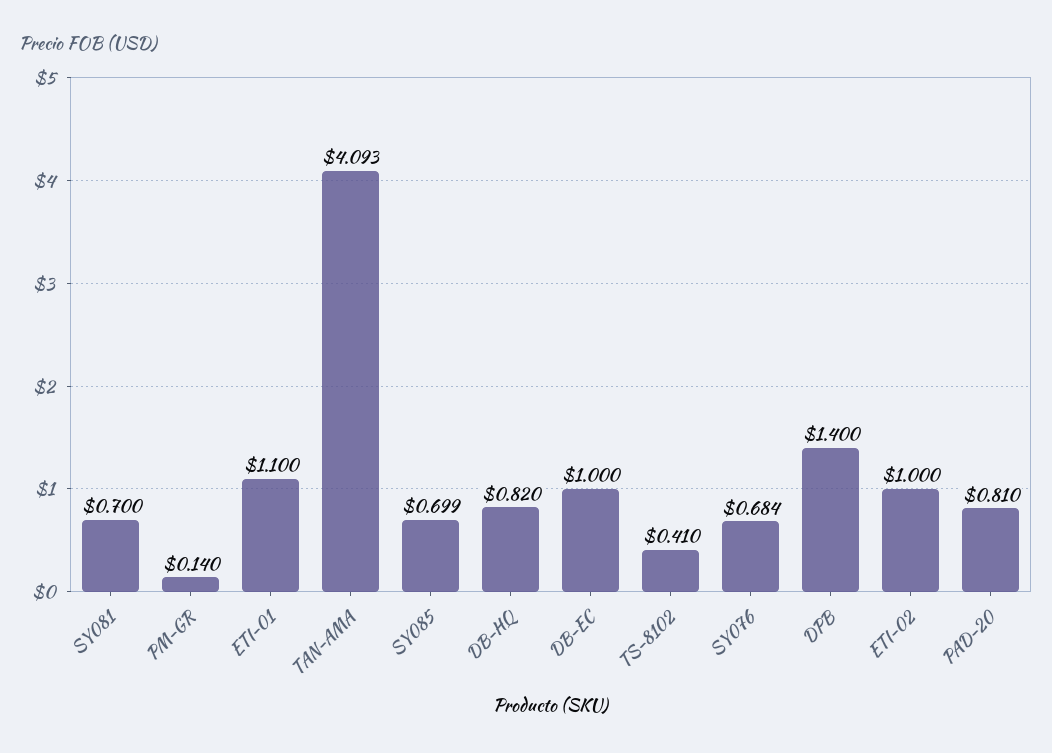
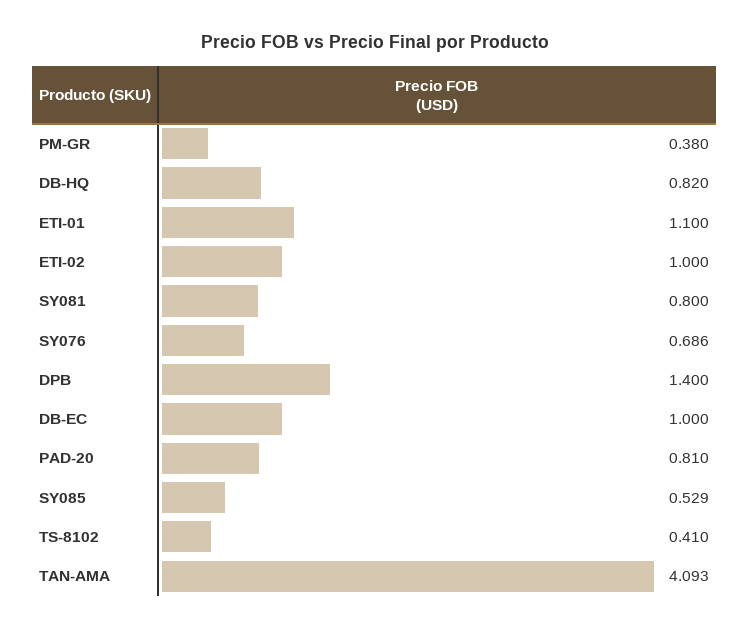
  {
-   "SY081": 0.7,
+   "SY081": 0.8,
-   "PM-GR": 0.14,
+   "PM-GR": 0.38,
    "ETI-01": 1.1,
    "TAN-AMA": 4.093,
-   "SY085": 0.699,
+   "SY085": 0.529,
    "DB-HQ": 0.82,
    "DB-EC": 1,
    "TS-8102": 0.41,
-   "SY076": 0.684,
+   "SY076": 0.686,
    "DPB": 1.4,
    "ETI-02": 1,
    "PAD-20": 0.81
  }

